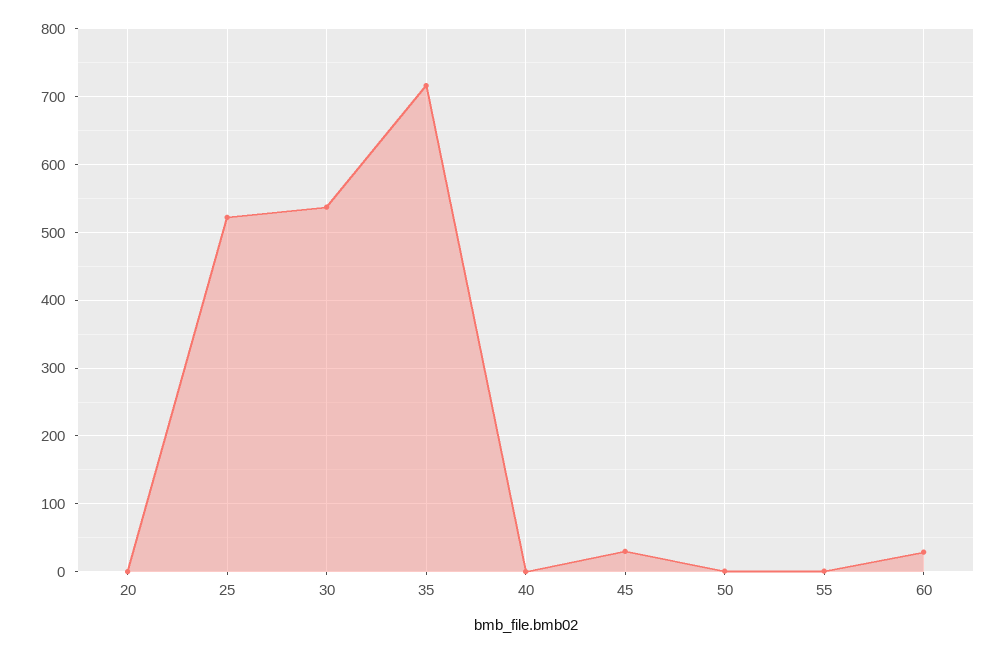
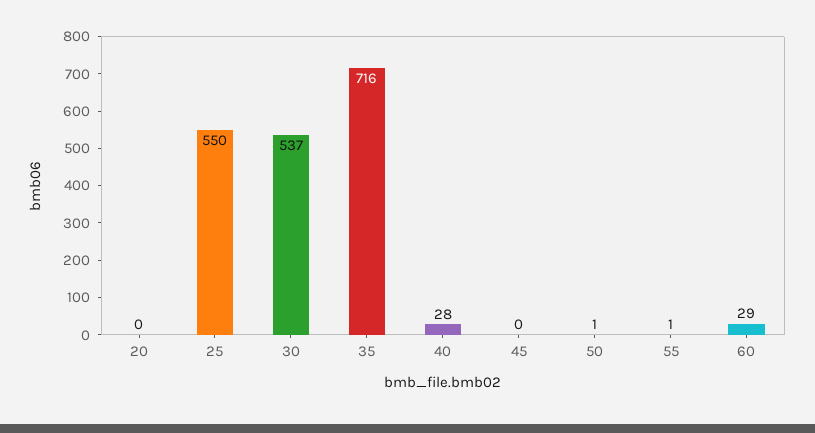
  {
    "20": 0,
-   "25": 520,
+   "25": 550,
    "30": 537,
    "35": 716,
-   "40": 0,
+   "40": 28,
-   "45": 30,
+   "45": 0,
    "50": 1,
    "55": 1,
    "60": 29
  }

